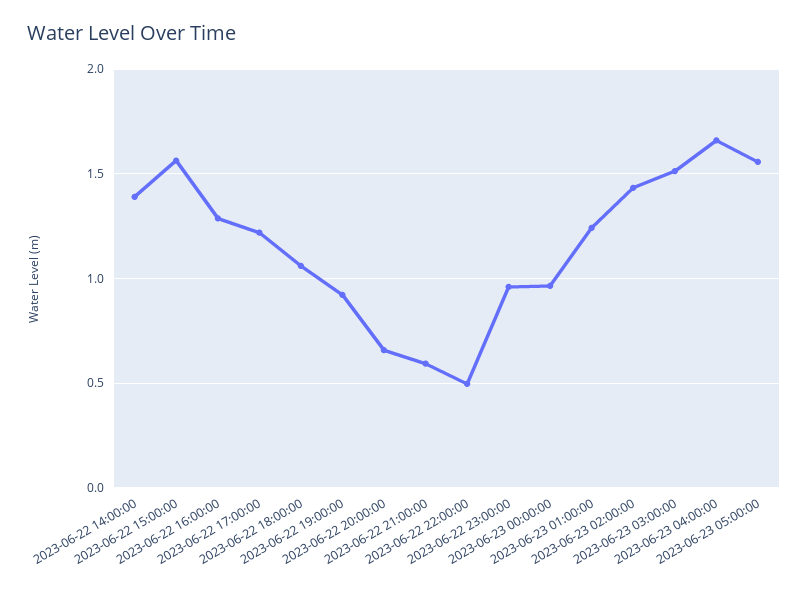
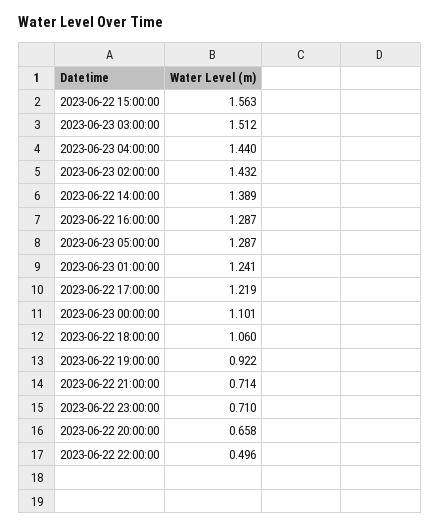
  {
    "2023-06-22 14:00:00": 1.389,
    "2023-06-22 15:00:00": 1.563,
    "2023-06-22 16:00:00": 1.287,
    "2023-06-22 17:00:00": 1.219,
    "2023-06-22 18:00:00": 1.06,
    "2023-06-22 19:00:00": 0.922,
    "2023-06-22 20:00:00": 0.658,
-   "2023-06-22 21:00:00": 0.6,
+   "2023-06-22 21:00:00": 0.714,
    "2023-06-22 22:00:00": 0.496,
-   "2023-06-22 23:00:00": 0.95,
+   "2023-06-22 23:00:00": 0.71,
-   "2023-06-23 00:00:00": 0.95,
+   "2023-06-23 00:00:00": 1.101,
    "2023-06-23 01:00:00": 1.241,
    "2023-06-23 02:00:00": 1.432,
    "2023-06-23 03:00:00": 1.512,
-   "2023-06-23 04:00:00": 1.65,
+   "2023-06-23 04:00:00": 1.44,
-   "2023-06-23 05:00:00": 1.55
+   "2023-06-23 05:00:00": 1.287
  }

